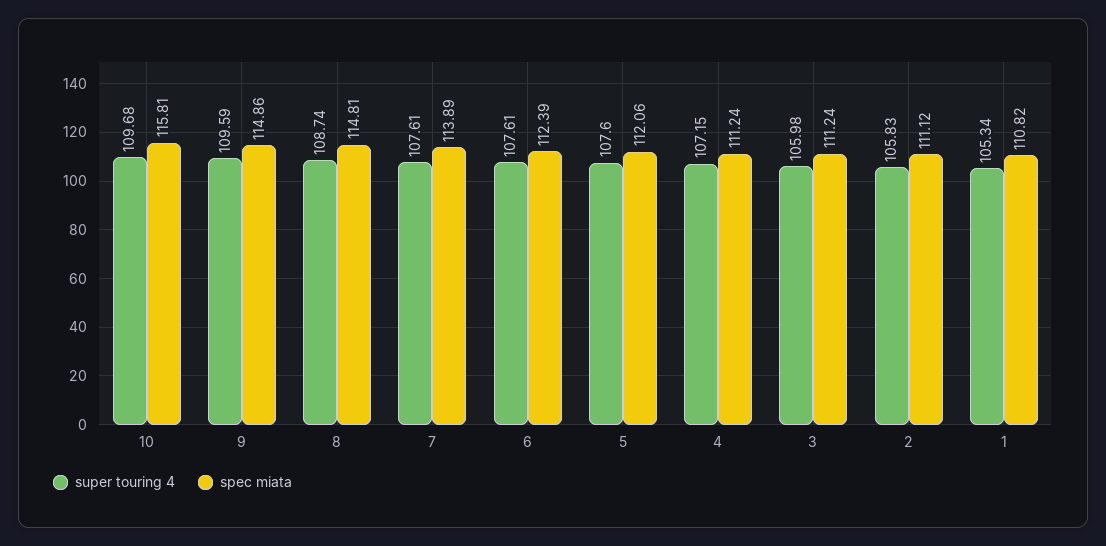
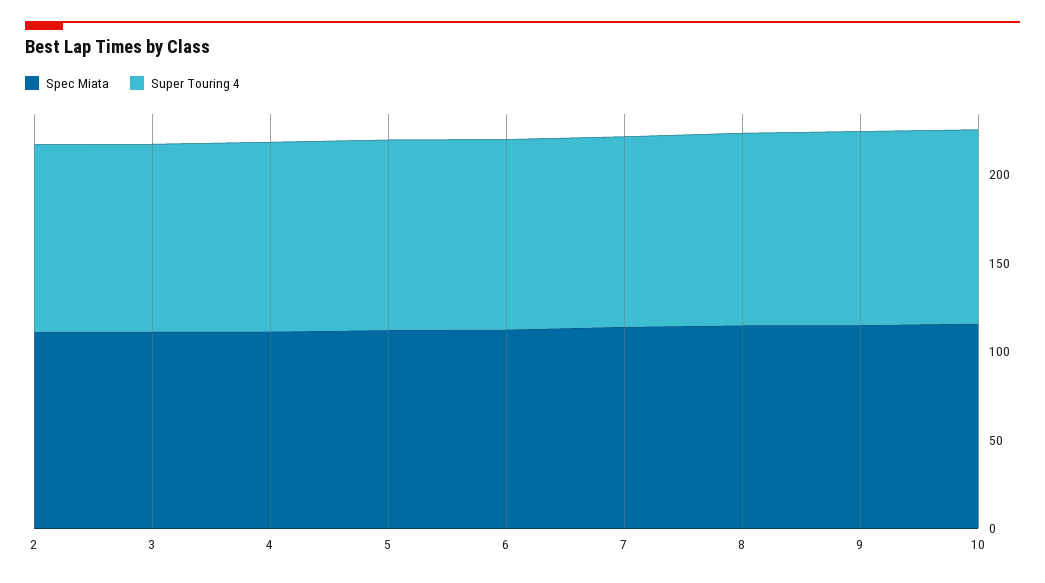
  {
    "super touring 4": {
      "10": 109.68,
      "9": 109.59,
      "8": 108.74,
      "7": 107.61,
      "6": 107.61,
      "5": 107.6,
      "4": 107.15,
      "3": 105.98,
-     "2": 105.83,
+     "2": 105.83
-     "1": 105.34
    },
    "spec miata": {
      "10": 115.81,
      "9": 114.86,
      "8": 114.81,
      "7": 113.89,
      "6": 112.39,
      "5": 112.06,
      "4": 111.24,
      "3": 111.24,
-     "2": 111.12,
+     "2": 111.12
-     "1": 110.82
    }
  }

